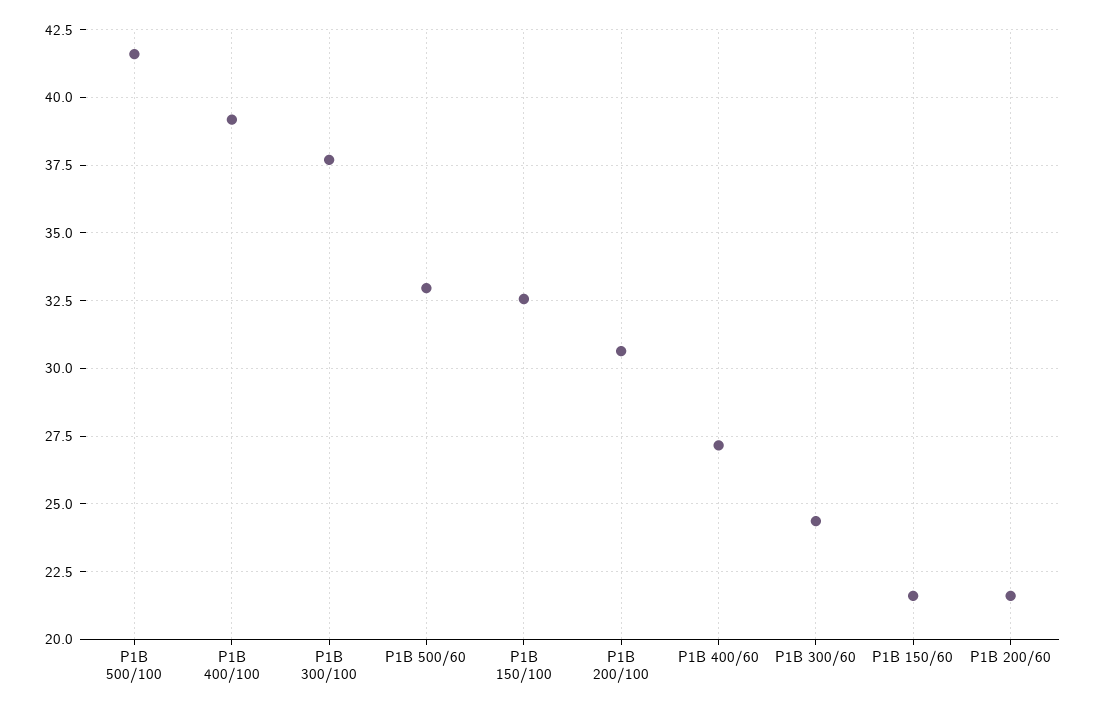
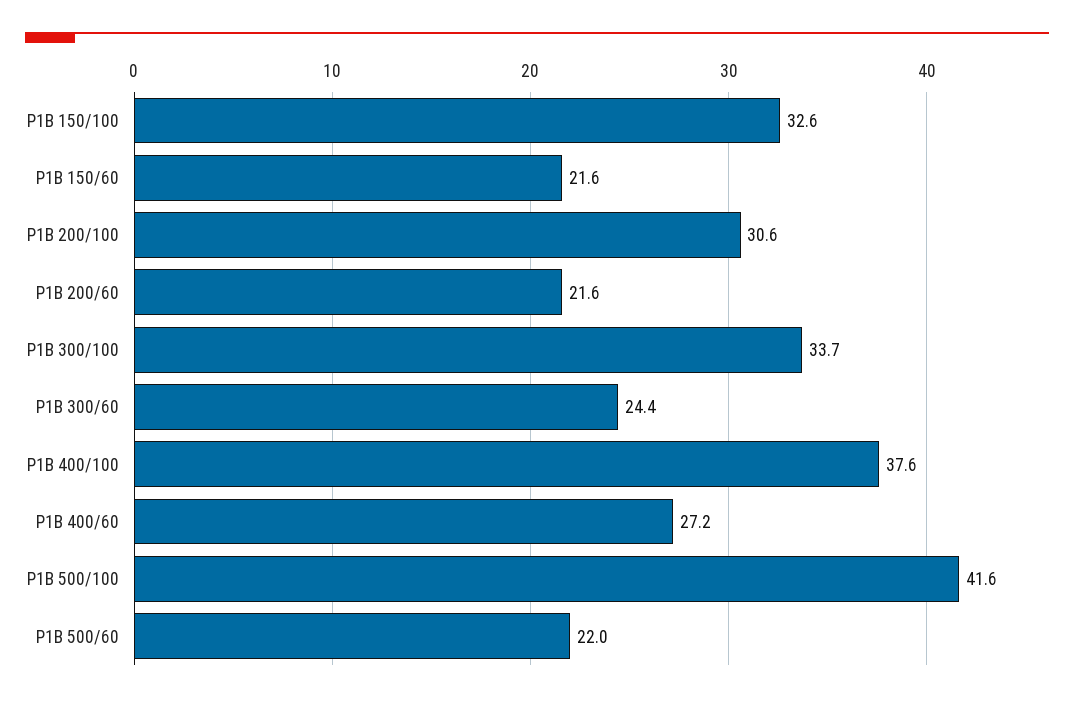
  {
    "P1B 500/100": 41.6,
-   "P1B 400/100": 39.25,
+   "P1B 400/100": 37.6,
-   "P1B 300/100": 37.75,
+   "P1B 300/100": 33.7,
-   "P1B 500/60": 33,
+   "P1B 500/60": 22,
    "P1B 150/100": 32.6,
    "P1B 200/100": 30.6,
    "P1B 400/60": 27.2,
    "P1B 300/60": 24.4,
    "P1B 150/60": 21.6,
    "P1B 200/60": 21.6
  }

